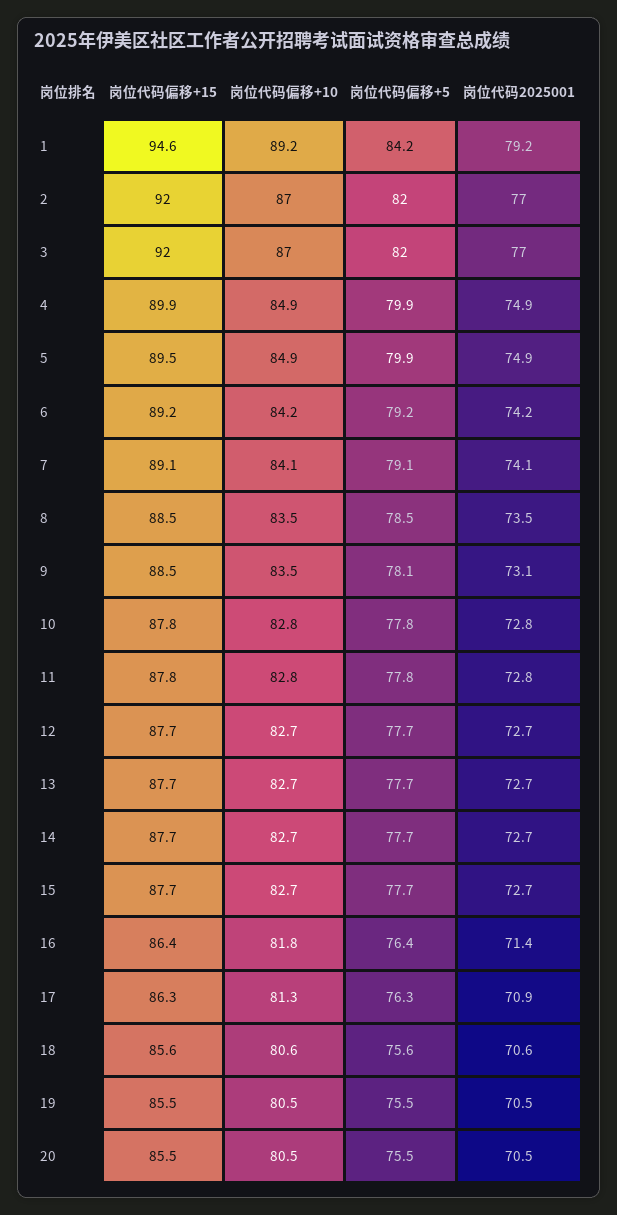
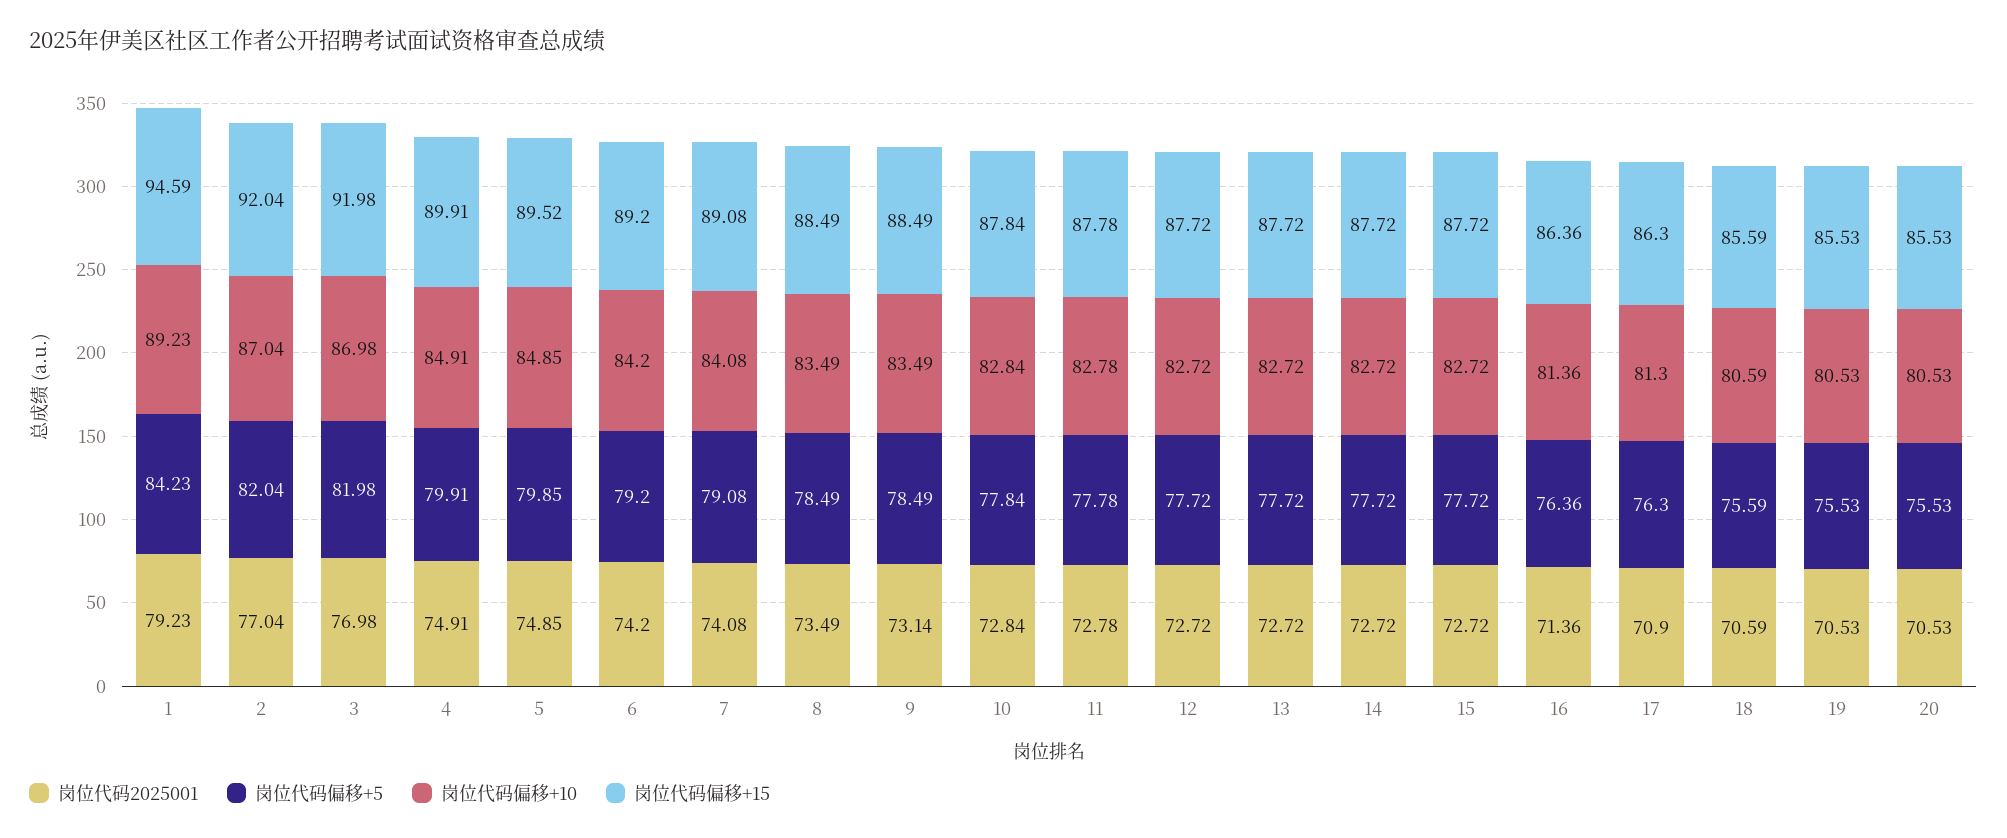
  {
    "岗位代码偏移+15": {
      "1": 94.59,
      "2": 92.04,
      "3": 91.98,
      "4": 89.91,
      "5": 89.52,
      "6": 89.2,
      "7": 89.08,
      "8": 88.49,
      "9": 88.49,
      "10": 87.84,
      "11": 87.78,
      "12": 87.72,
      "13": 87.72,
      "14": 87.72,
      "15": 87.72,
      "16": 86.36,
      "17": 86.3,
      "18": 85.59,
      "19": 85.53,
      "20": 85.53
    },
    "岗位代码偏移+10": {
      "1": 89.23,
      "2": 87.04,
      "3": 86.98,
      "4": 84.91,
      "5": 84.85,
      "6": 84.2,
      "7": 84.08,
      "8": 83.49,
      "9": 83.49,
      "10": 82.84,
      "11": 82.78,
      "12": 82.72,
      "13": 82.72,
      "14": 82.72,
      "15": 82.72,
-     "16": 81.8,
+     "16": 81.36,
      "17": 81.3,
      "18": 80.59,
      "19": 80.53,
      "20": 80.53
    },
    "岗位代码偏移+5": {
      "1": 84.23,
      "2": 82.04,
      "3": 81.98,
      "4": 79.91,
      "5": 79.85,
      "6": 79.2,
      "7": 79.08,
      "8": 78.49,
-     "9": 78.1,
+     "9": 78.49,
      "10": 77.84,
      "11": 77.78,
      "12": 77.72,
      "13": 77.72,
      "14": 77.72,
      "15": 77.72,
      "16": 76.36,
      "17": 76.3,
      "18": 75.59,
      "19": 75.53,
      "20": 75.53
    },
    "岗位代码2025001": {
      "1": 79.23,
      "2": 77.04,
      "3": 76.98,
      "4": 74.91,
      "5": 74.85,
      "6": 74.2,
      "7": 74.08,
      "8": 73.49,
      "9": 73.14,
      "10": 72.84,
      "11": 72.78,
      "12": 72.72,
      "13": 72.72,
      "14": 72.72,
      "15": 72.72,
      "16": 71.36,
      "17": 70.9,
      "18": 70.59,
      "19": 70.53,
      "20": 70.53
    }
  }

